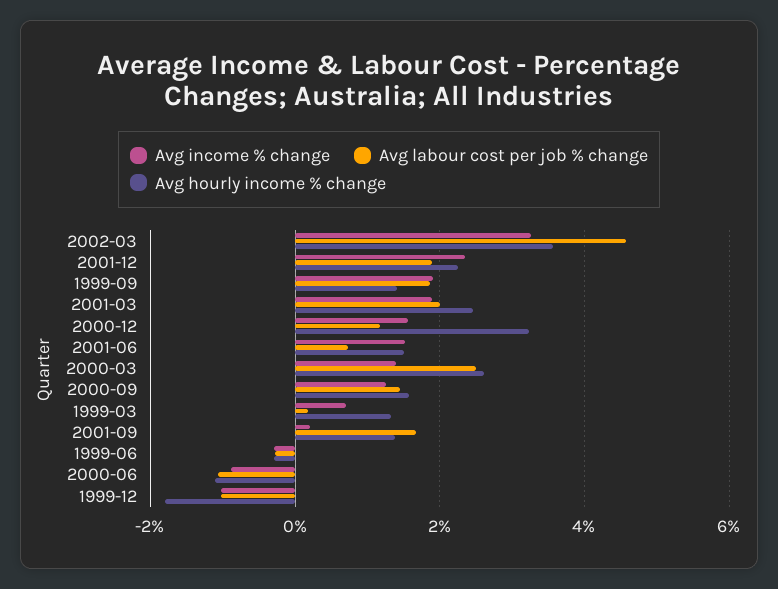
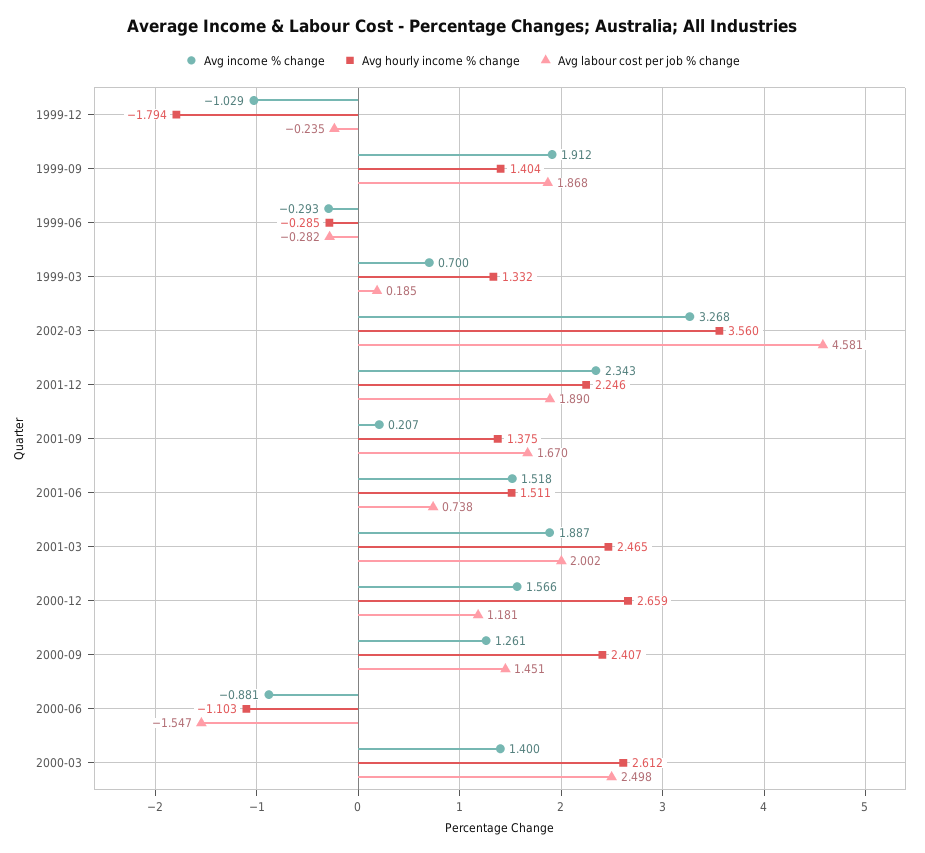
  {
    "Avg income % change": {
      "2002-03": 3.268,
      "2001-12": 2.343,
      "1999-09": 1.912,
      "2001-03": 1.887,
      "2000-12": 1.566,
      "2001-06": 1.518,
      "2000-03": 1.4,
      "2000-09": 1.261,
      "1999-03": 0.7,
      "2001-09": 0.207,
      "1999-06": -0.293,
      "2000-06": -0.881,
      "1999-12": -1.029
    },
    "Avg labour cost per job % change": {
      "2002-03": 4.581,
      "2001-12": 1.89,
      "1999-09": 1.868,
      "2001-03": 2.002,
      "2000-12": 1.181,
      "2001-06": 0.738,
      "2000-03": 2.498,
      "2000-09": 1.451,
      "1999-03": 0.185,
      "2001-09": 1.67,
      "1999-06": -0.282,
-     "2000-06": -1,
+     "2000-06": -1.547,
-     "1999-12": -1
+     "1999-12": -0.235
    },
    "Avg hourly income % change": {
      "2002-03": 3.56,
      "2001-12": 2.246,
      "1999-09": 1.404,
      "2001-03": 2.465,
-     "2000-12": 3.2,
+     "2000-12": 2.659,
      "2001-06": 1.511,
      "2000-03": 2.612,
-     "2000-09": 1.6,
+     "2000-09": 2.407,
      "1999-03": 1.332,
      "2001-09": 1.375,
      "1999-06": -0.285,
      "2000-06": -1.103,
      "1999-12": -1.794
    }
  }

